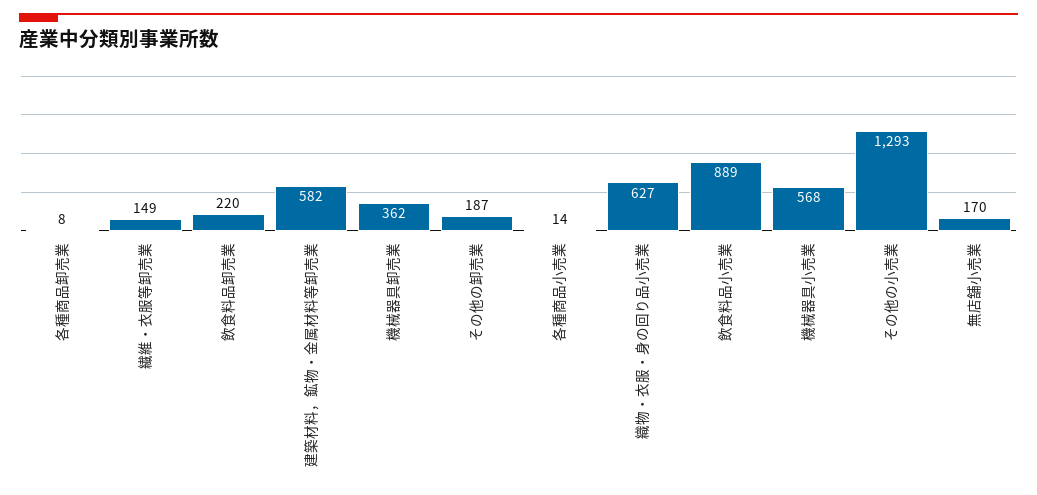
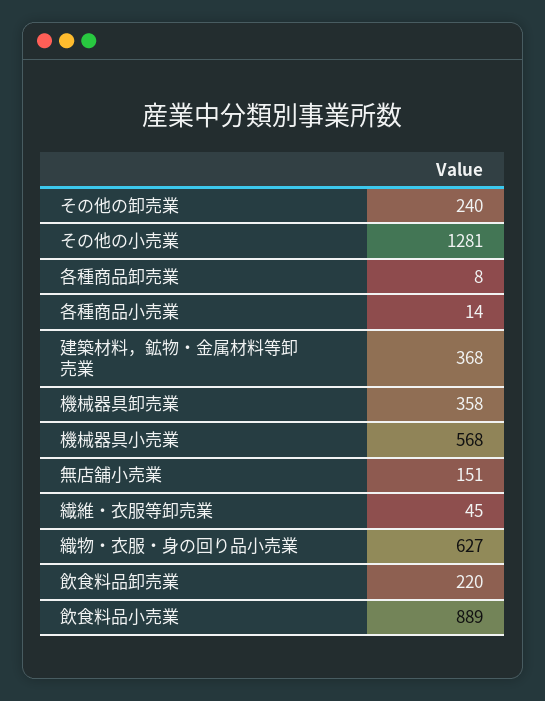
  {
    "各種商品卸売業": 8,
-   "繊維・衣服等卸売業": 149,
+   "繊維・衣服等卸売業": 45,
    "飲食料品卸売業": 220,
-   "建築材料，鉱物・金属材料等卸売業": 582,
+   "建築材料，鉱物・金属材料等卸売業": 368,
-   "機械器具卸売業": 362,
+   "機械器具卸売業": 358,
-   "その他の卸売業": 187,
+   "その他の卸売業": 240,
    "各種商品小売業": 14,
    "織物・衣服・身の回り品小売業": 627,
    "飲食料品小売業": 889,
    "機械器具小売業": 568,
-   "その他の小売業": 1293,
+   "その他の小売業": 1281,
-   "無店舗小売業": 170
+   "無店舗小売業": 151
  }

